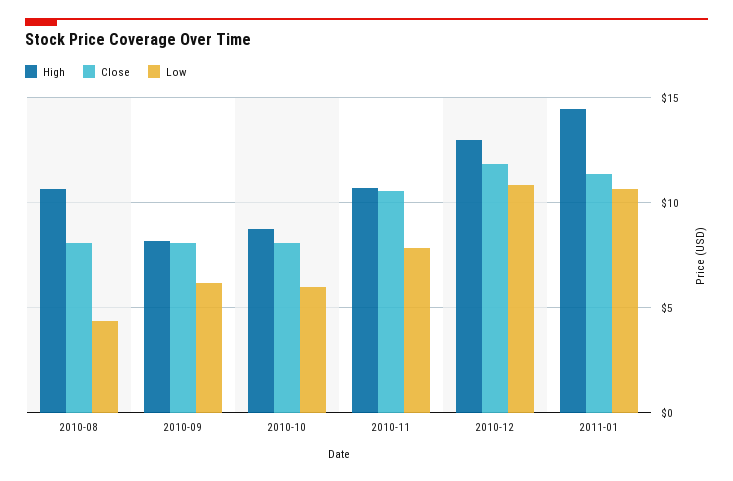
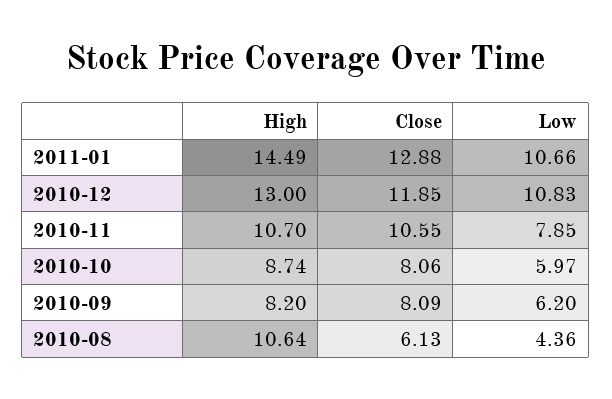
  {
    "High": {
      "2010-08": 10.64,
      "2010-09": 8.2,
      "2010-10": 8.74,
      "2010-11": 10.7,
      "2010-12": 13,
      "2011-01": 14.49
    },
    "Close": {
-     "2010-08": 8,
+     "2010-08": 6.13,
      "2010-09": 8.09,
      "2010-10": 8.06,
      "2010-11": 10.55,
      "2010-12": 11.85,
-     "2011-01": 11.5
+     "2011-01": 12.88
    },
    "Low": {
      "2010-08": 4.36,
      "2010-09": 6.2,
      "2010-10": 5.97,
      "2010-11": 7.85,
      "2010-12": 10.83,
      "2011-01": 10.66
    }
  }

